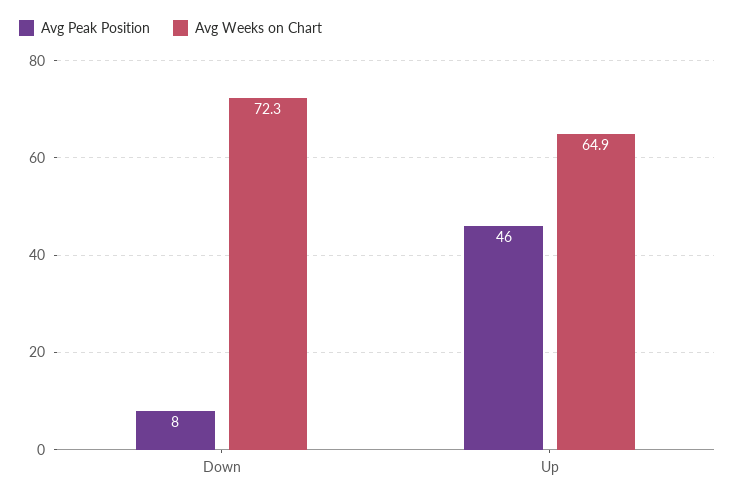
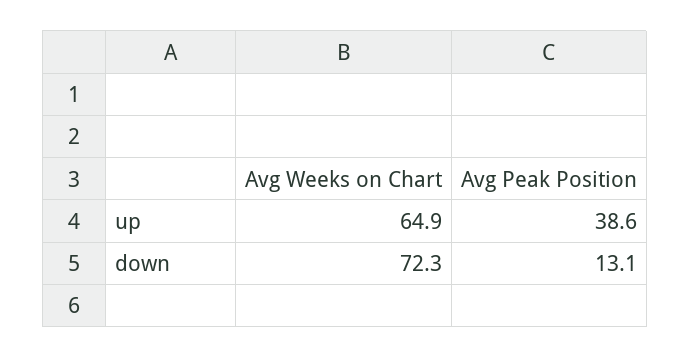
  {
    "Avg Peak Position": {
-     "Down": 8,
+     "Down": 13.1,
-     "Up": 46
+     "Up": 38.6
    },
    "Avg Weeks on Chart": {
      "Down": 72.3,
      "Up": 64.9
    }
  }

